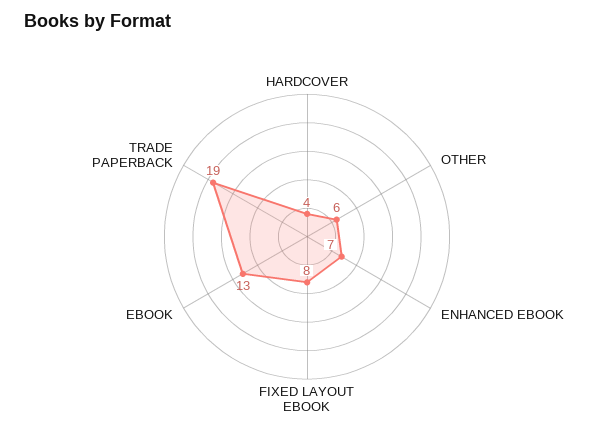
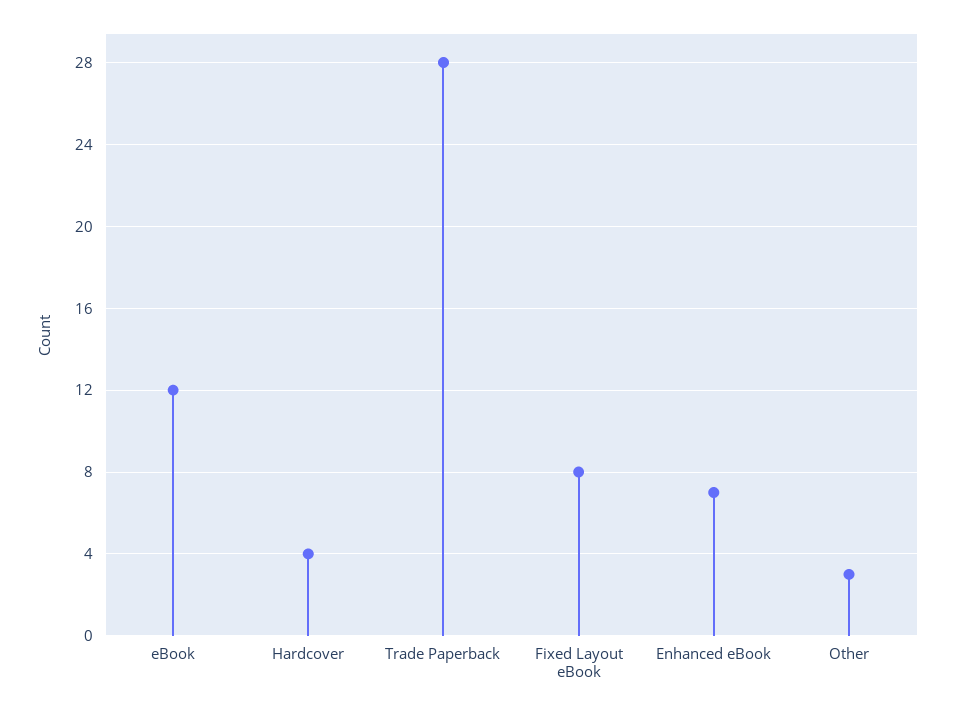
  {
    "HARDCOVER": 4,
-   "OTHER": 6,
+   "OTHER": 3,
    "ENHANCED EBOOK": 7,
    "FIXED LAYOUT EBOOK": 8,
-   "EBOOK": 13,
+   "EBOOK": 12,
-   "TRADE PAPERBACK": 19
+   "TRADE PAPERBACK": 28
  }

